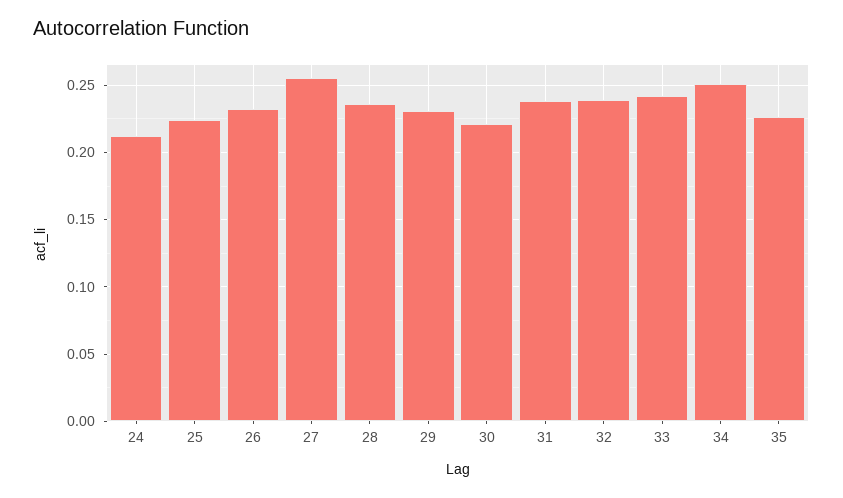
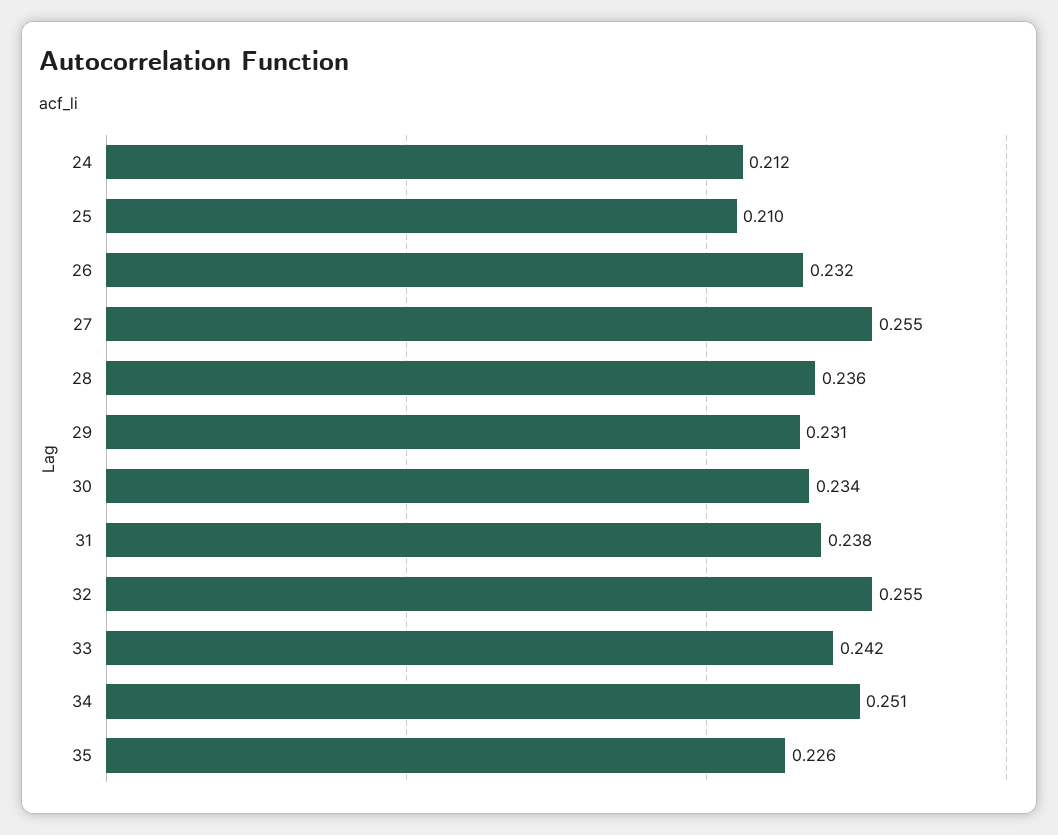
  {
    "24": 0.212,
-   "25": 0.225,
+   "25": 0.21,
    "26": 0.232,
    "27": 0.255,
    "28": 0.236,
    "29": 0.231,
-   "30": 0.22,
+   "30": 0.234,
    "31": 0.238,
-   "32": 0.24,
+   "32": 0.255,
    "33": 0.242,
    "34": 0.251,
    "35": 0.226
  }

